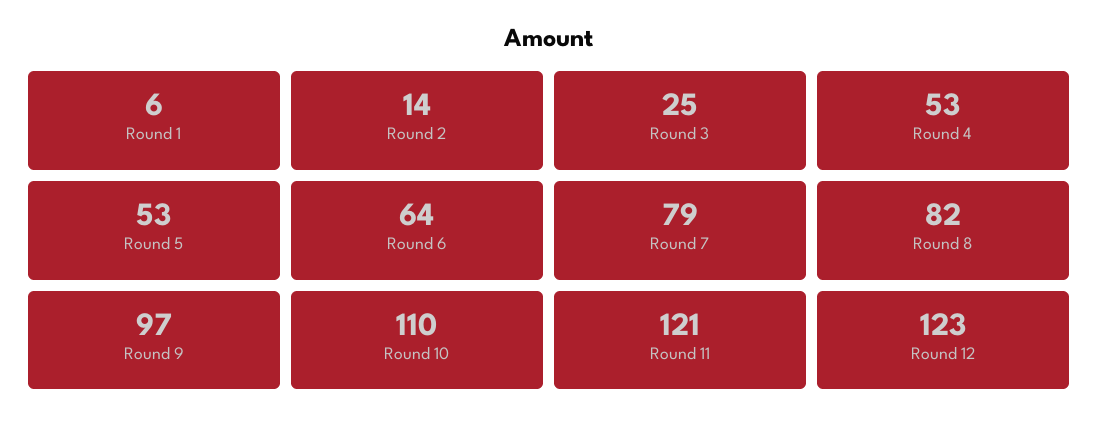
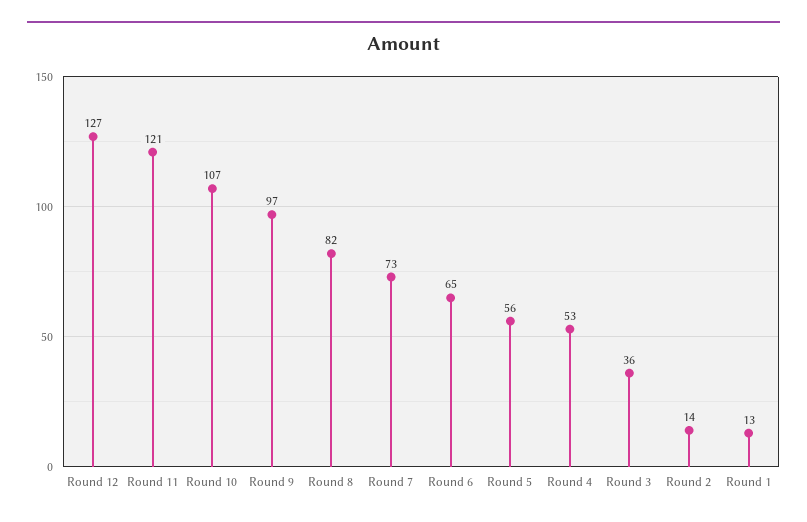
  {
-   "Round 1": 6,
+   "Round 1": 13,
    "Round 2": 14,
-   "Round 3": 25,
+   "Round 3": 36,
    "Round 4": 53,
-   "Round 5": 53,
+   "Round 5": 56,
-   "Round 6": 64,
+   "Round 6": 65,
-   "Round 7": 79,
+   "Round 7": 73,
    "Round 8": 82,
    "Round 9": 97,
-   "Round 10": 110,
+   "Round 10": 107,
    "Round 11": 121,
-   "Round 12": 123
+   "Round 12": 127
  }

